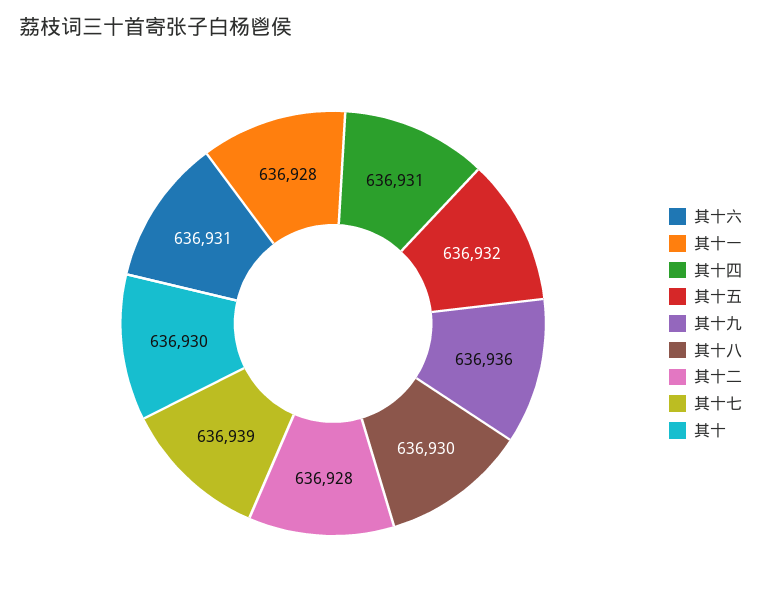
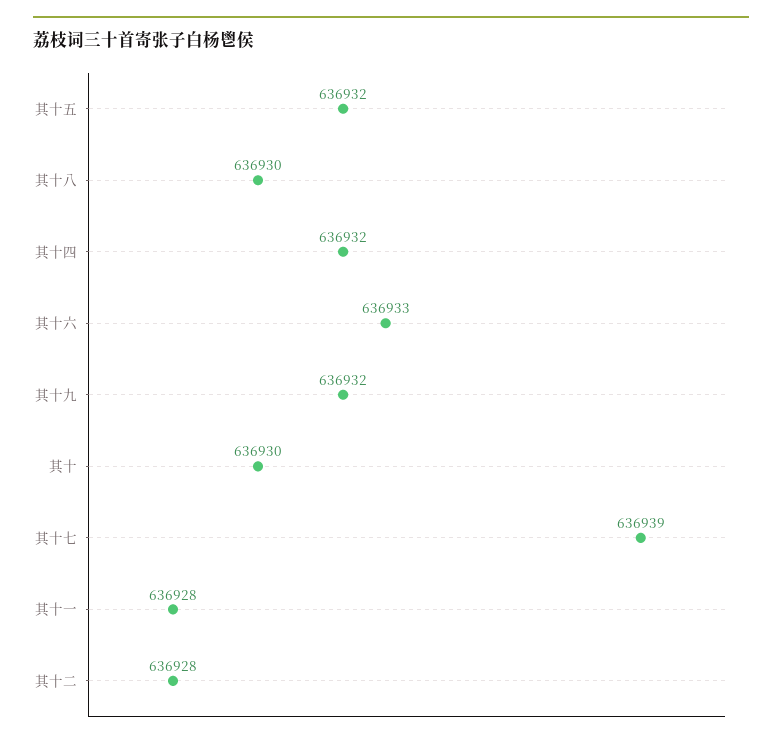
  {
-   "其十六": 636931,
+   "其十六": 636933,
    "其十一": 636928,
-   "其十四": 636931,
+   "其十四": 636932,
    "其十五": 636932,
-   "其十九": 636936,
+   "其十九": 636932,
    "其十八": 636930,
    "其十二": 636928,
    "其十七": 636939,
    "其十": 636930
  }

